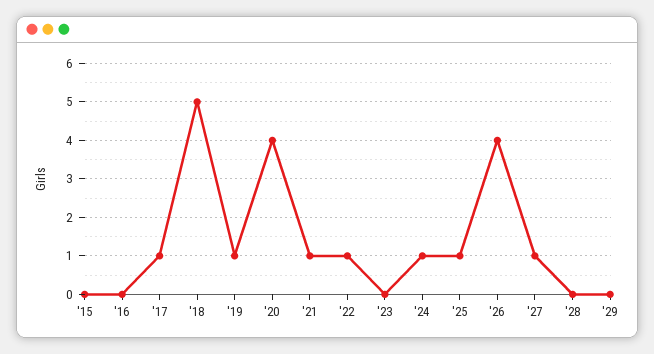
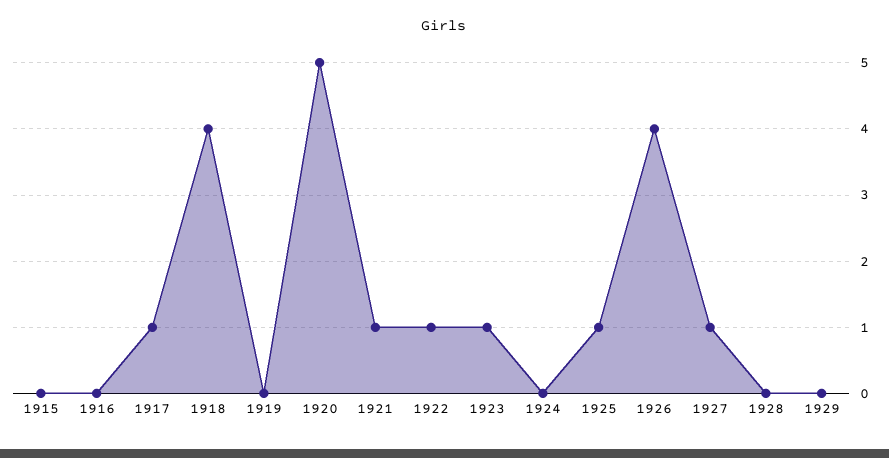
  {
    "'15": 0,
    "'16": 0,
    "'17": 1,
-   "'18": 5,
+   "'18": 4,
-   "'19": 1,
+   "'19": 0,
-   "'20": 4,
+   "'20": 5,
    "'21": 1,
    "'22": 1,
-   "'23": 0,
+   "'23": 1,
-   "'24": 1,
+   "'24": 0,
    "'25": 1,
    "'26": 4,
    "'27": 1,
    "'28": 0,
    "'29": 0
  }

